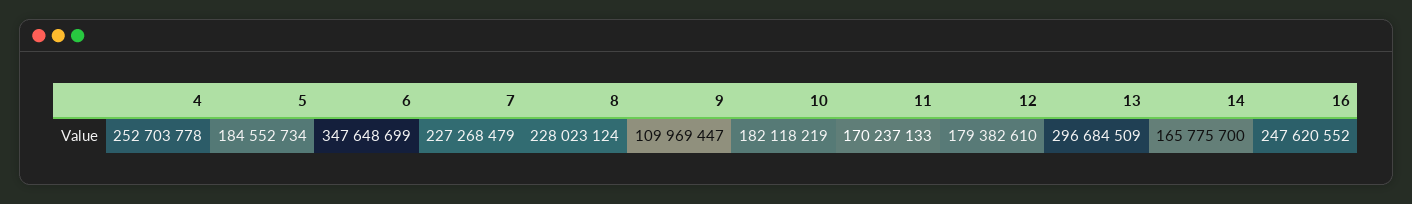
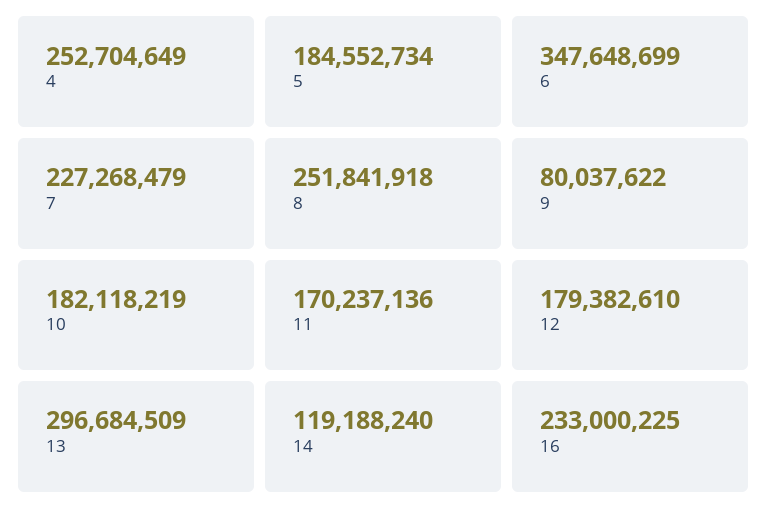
  {
-   "4": 252703778,
+   "4": 252704649,
    "5": 184552734,
    "6": 347648699,
    "7": 227268479,
-   "8": 228023124,
+   "8": 251841918,
-   "9": 109969447,
+   "9": 80037622,
    "10": 182118219,
-   "11": 170237133,
+   "11": 170237136,
    "12": 179382610,
    "13": 296684509,
-   "14": 165775700,
+   "14": 119188240,
-   "16": 247620552
+   "16": 233000225
  }

